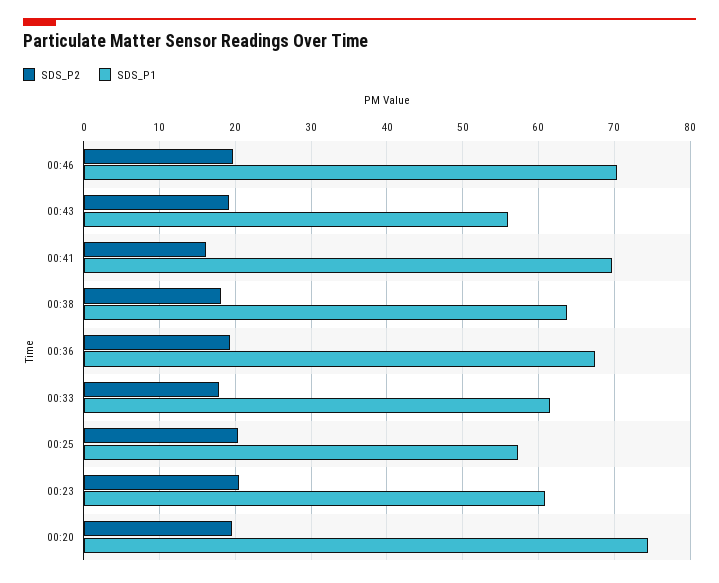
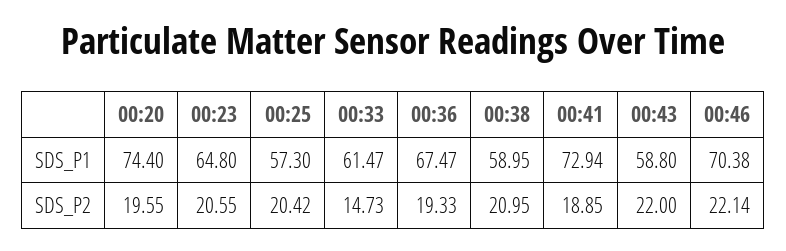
  {
    "SDS_P2": {
-     "00:46": 20,
+     "00:46": 22.14,
-     "00:43": 19,
+     "00:43": 22,
-     "00:41": 16,
+     "00:41": 18.85,
-     "00:38": 18,
+     "00:38": 20.95,
      "00:36": 19.33,
-     "00:33": 18,
+     "00:33": 14.73,
      "00:25": 20.42,
      "00:23": 20.55,
      "00:20": 19.55
    },
    "SDS_P1": {
      "00:46": 70.38,
-     "00:43": 56,
+     "00:43": 58.8,
-     "00:41": 70,
+     "00:41": 72.94,
-     "00:38": 64,
+     "00:38": 58.95,
      "00:36": 67.47,
      "00:33": 61.47,
      "00:25": 57.3,
-     "00:23": 61,
+     "00:23": 64.8,
      "00:20": 74.4
    }
  }

